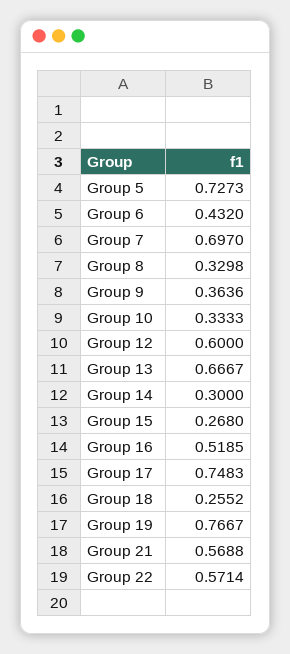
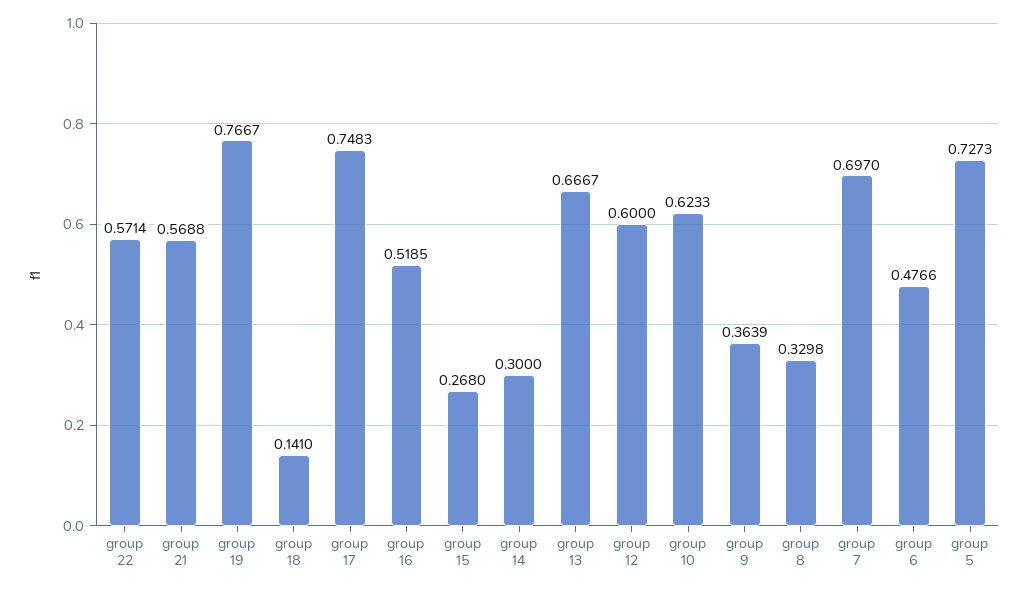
  {
    "Group 5": 0.7273,
-   "Group 6": 0.432,
+   "Group 6": 0.4766,
    "Group 7": 0.697,
    "Group 8": 0.3298,
-   "Group 9": 0.3636,
+   "Group 9": 0.3639,
-   "Group 10": 0.3333,
+   "Group 10": 0.6233,
    "Group 12": 0.6,
    "Group 13": 0.6667,
    "Group 14": 0.3,
    "Group 15": 0.268,
    "Group 16": 0.5185,
    "Group 17": 0.7483,
-   "Group 18": 0.2552,
+   "Group 18": 0.141,
    "Group 19": 0.7667,
    "Group 21": 0.5688,
    "Group 22": 0.5714
  }

